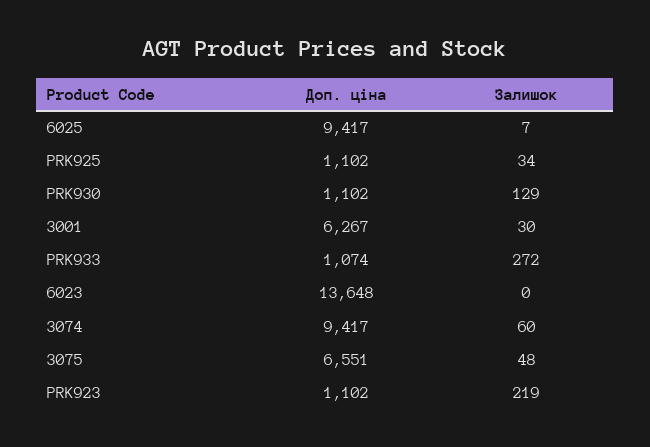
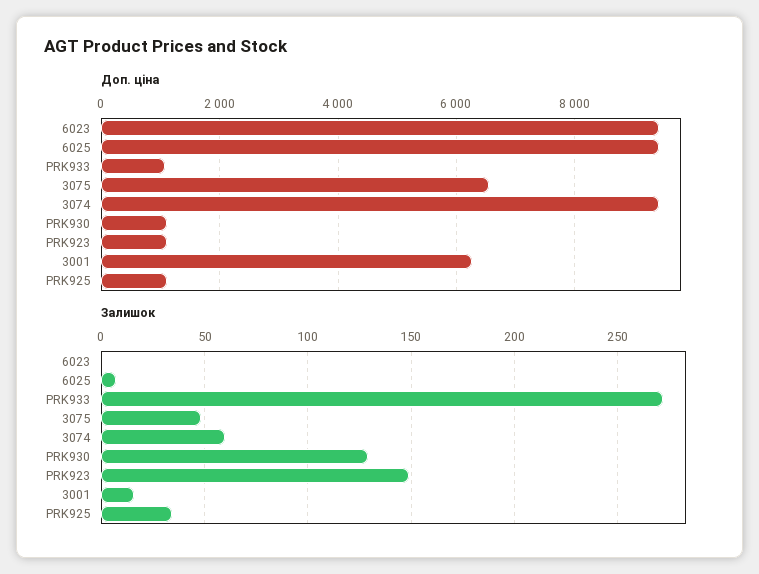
  {
    "Доп. ціна": {
      "6025": 9417,
      "PRK925": 1102,
      "PRK930": 1102,
      "3001": 6267,
      "PRK933": 1074,
-     "6023": 13648,
+     "6023": 9400,
      "3074": 9417,
      "3075": 6551,
      "PRK923": 1102
    },
    "Залишок": {
      "6025": 7,
      "PRK925": 34,
      "PRK930": 129,
-     "3001": 30,
+     "3001": 15,
      "PRK933": 272,
      "6023": 0,
      "3074": 60,
      "3075": 48,
-     "PRK923": 219
+     "PRK923": 150
    }
  }

